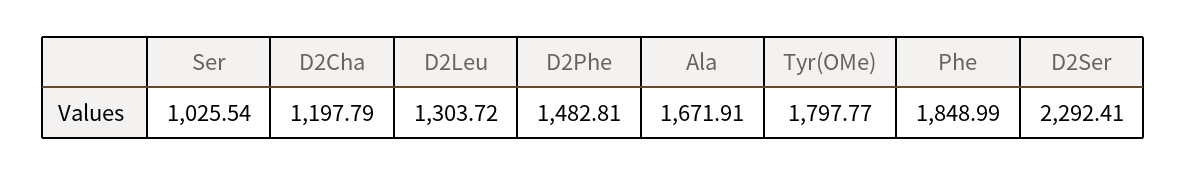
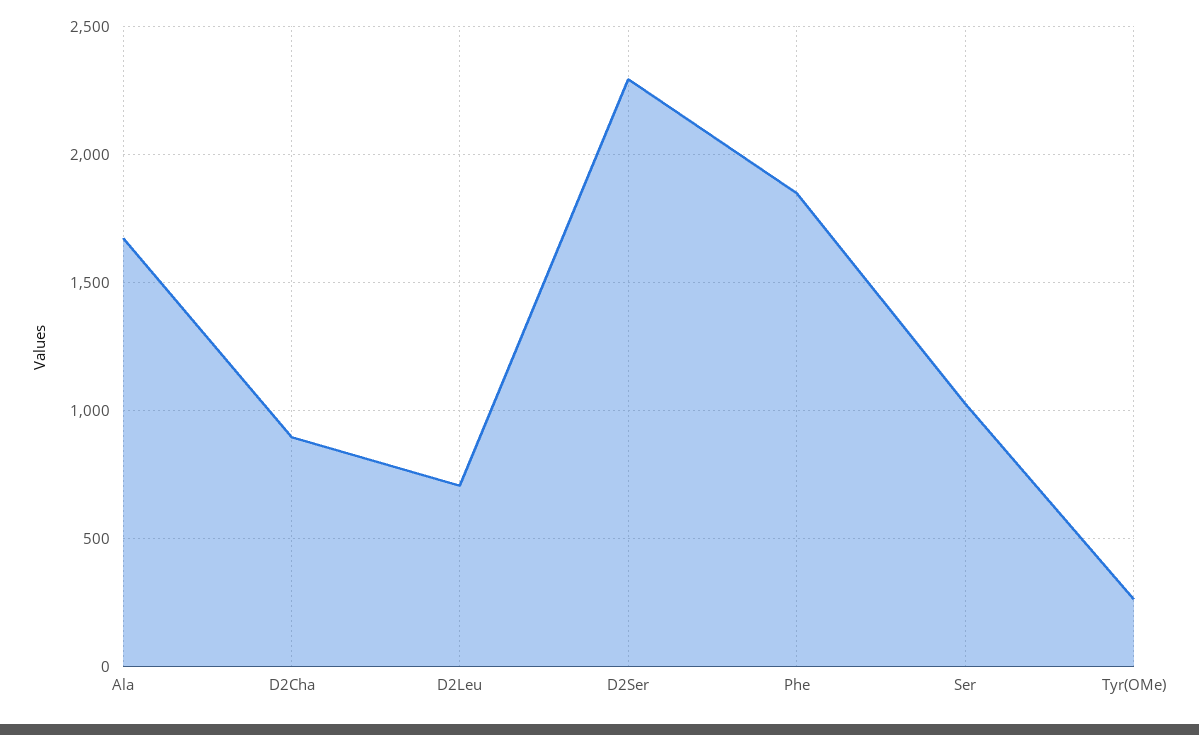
  {
    "Ser": 1025.54,
-   "D2Cha": 1197.79,
+   "D2Cha": 900,
-   "D2Leu": 1303.72,
+   "D2Leu": 700,
-   "D2Phe": 1482.81,
    "Ala": 1671.91,
-   "Tyr(OMe)": 1797.77,
+   "Tyr(OMe)": 250,
    "Phe": 1848.99,
    "D2Ser": 2292.41
  }

